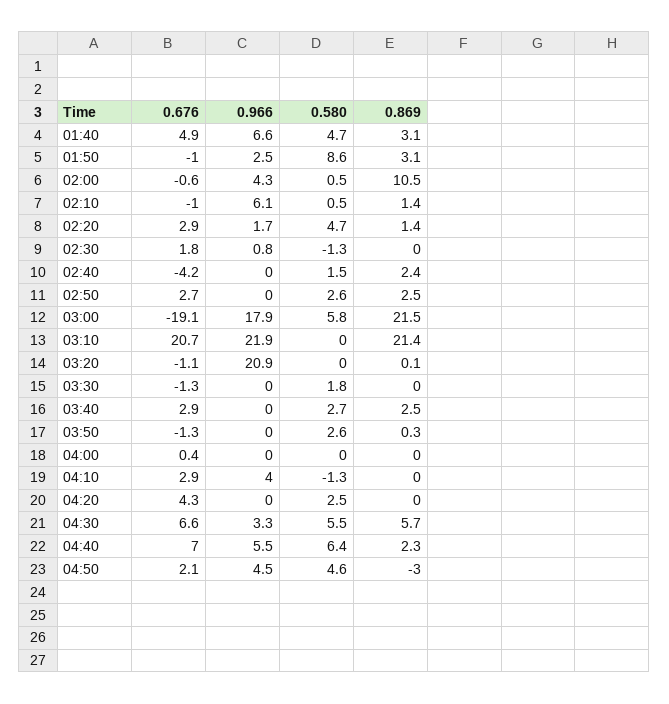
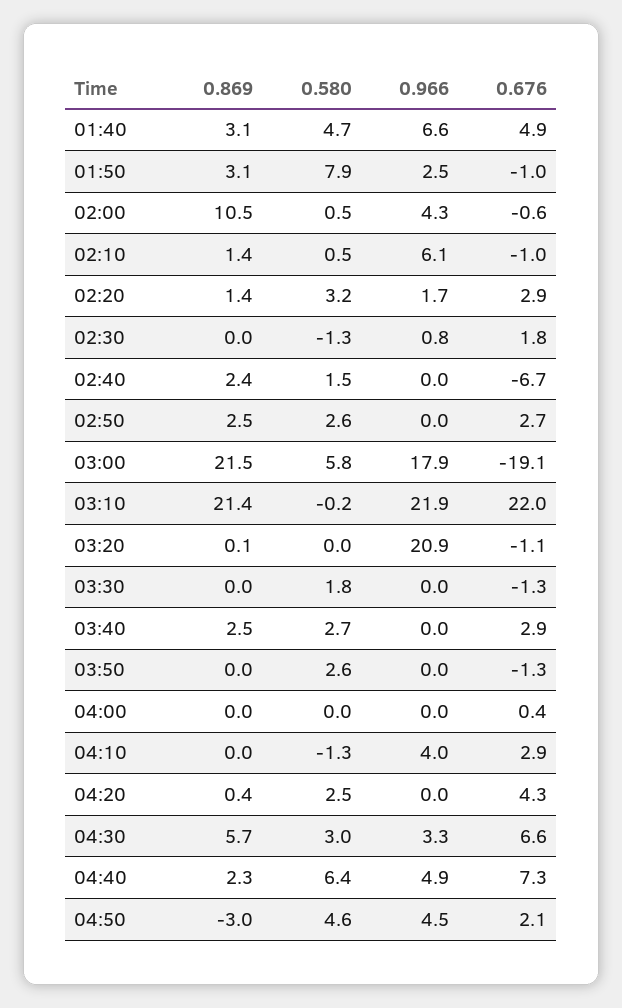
  {
    "0.676": {
      "01:40": 4.9,
      "01:50": -1,
      "02:00": -0.6,
      "02:10": -1,
      "02:20": 2.9,
      "02:30": 1.8,
-     "02:40": -4.2,
+     "02:40": -6.7,
      "02:50": 2.7,
      "03:00": -19.1,
-     "03:10": 20.7,
+     "03:10": 22,
      "03:20": -1.1,
      "03:30": -1.3,
      "03:40": 2.9,
      "03:50": -1.3,
      "04:00": 0.4,
      "04:10": 2.9,
      "04:20": 4.3,
      "04:30": 6.6,
-     "04:40": 7,
+     "04:40": 7.3,
      "04:50": 2.1
    },
    "0.966": {
      "01:40": 6.6,
      "01:50": 2.5,
      "02:00": 4.3,
      "02:10": 6.1,
      "02:20": 1.7,
      "02:30": 0.8,
      "02:40": 0,
      "02:50": 0,
      "03:00": 17.9,
      "03:10": 21.9,
      "03:20": 20.9,
      "03:30": 0,
      "03:40": 0,
      "03:50": 0,
      "04:00": 0,
      "04:10": 4,
      "04:20": 0,
      "04:30": 3.3,
-     "04:40": 5.5,
+     "04:40": 4.9,
      "04:50": 4.5
    },
    "0.580": {
      "01:40": 4.7,
-     "01:50": 8.6,
+     "01:50": 7.9,
      "02:00": 0.5,
      "02:10": 0.5,
-     "02:20": 4.7,
+     "02:20": 3.2,
      "02:30": -1.3,
      "02:40": 1.5,
      "02:50": 2.6,
      "03:00": 5.8,
-     "03:10": 0,
+     "03:10": -0.2,
      "03:20": 0,
      "03:30": 1.8,
      "03:40": 2.7,
      "03:50": 2.6,
      "04:00": 0,
      "04:10": -1.3,
      "04:20": 2.5,
-     "04:30": 5.5,
+     "04:30": 3,
      "04:40": 6.4,
      "04:50": 4.6
    },
    "0.869": {
      "01:40": 3.1,
      "01:50": 3.1,
      "02:00": 10.5,
      "02:10": 1.4,
      "02:20": 1.4,
      "02:30": 0,
      "02:40": 2.4,
      "02:50": 2.5,
      "03:00": 21.5,
      "03:10": 21.4,
      "03:20": 0.1,
      "03:30": 0,
      "03:40": 2.5,
-     "03:50": 0.3,
+     "03:50": 0,
      "04:00": 0,
      "04:10": 0,
-     "04:20": 0,
+     "04:20": 0.4,
      "04:30": 5.7,
      "04:40": 2.3,
      "04:50": -3
    }
  }

